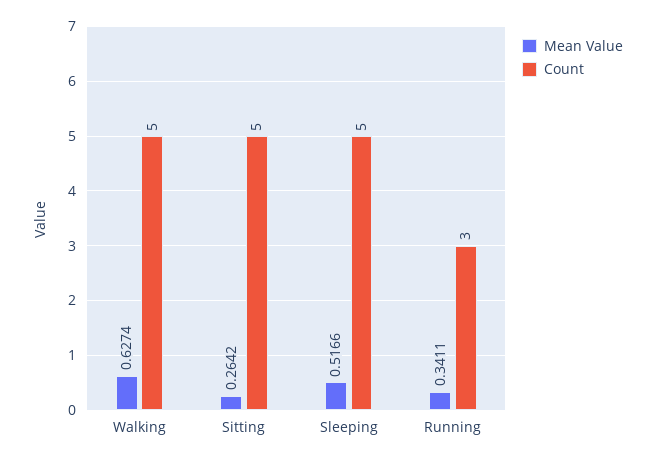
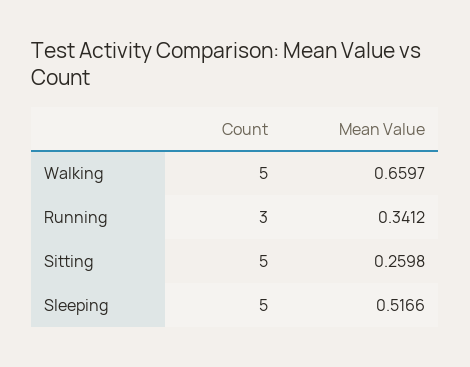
  {
    "Mean Value": {
-     "Walking": 0.6274,
+     "Walking": 0.6597,
-     "Sitting": 0.2642,
+     "Sitting": 0.2598,
      "Sleeping": 0.5166,
-     "Running": 0.3411
+     "Running": 0.3412
    },
    "Count": {
      "Walking": 5,
      "Sitting": 5,
      "Sleeping": 5,
      "Running": 3
    }
  }

